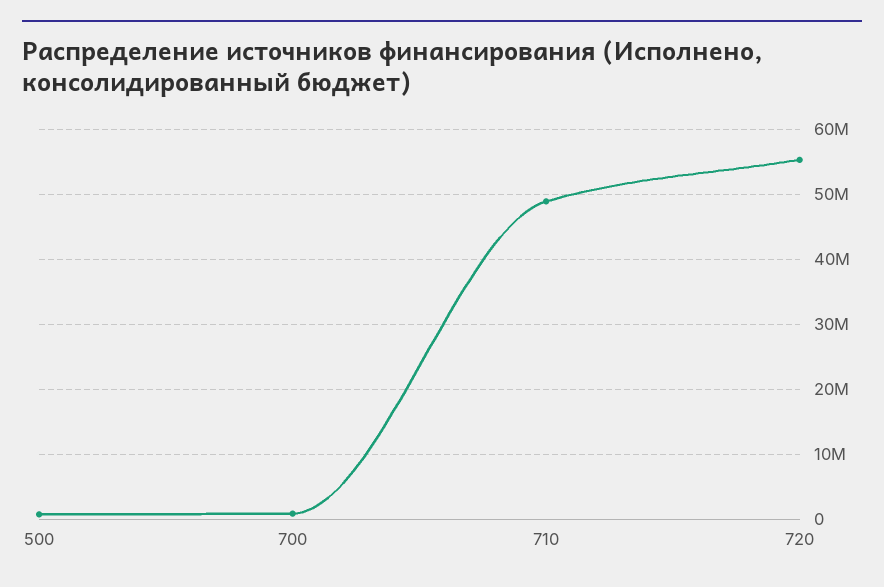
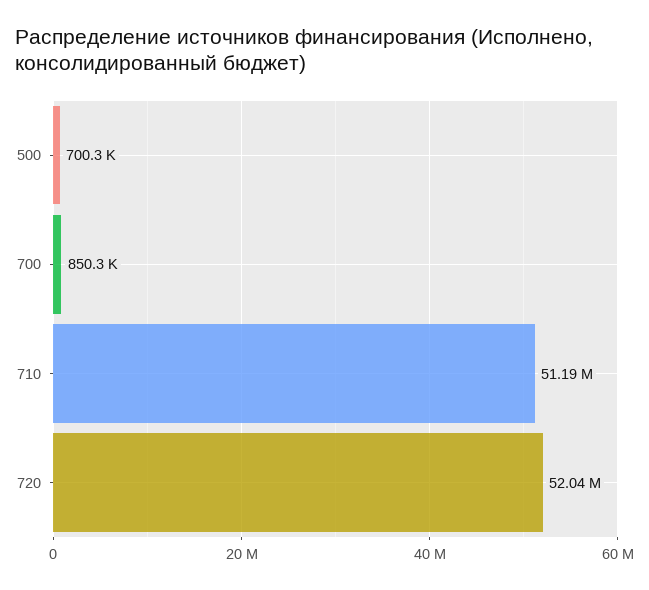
  {
    "500": 700300,
    "700": 850300,
-   "710": 49000000,
+   "710": 51190000,
-   "720": 55000000
+   "720": 52040000
  }

